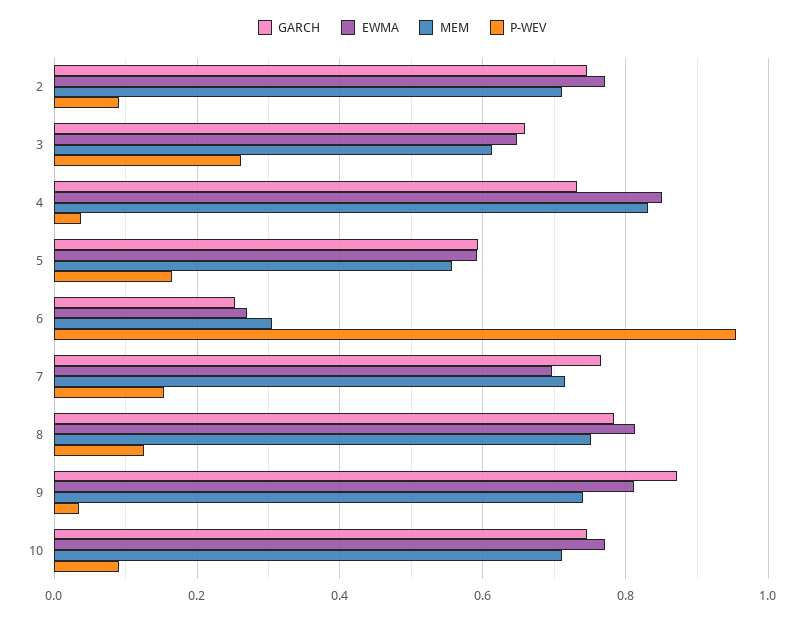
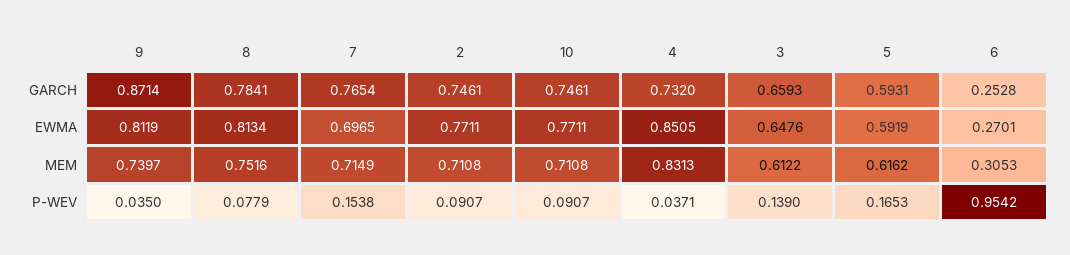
  {
    "GARCH": {
      "2": 0.7461,
      "3": 0.6593,
      "4": 0.732,
      "5": 0.5931,
      "6": 0.2528,
      "7": 0.7654,
      "8": 0.7841,
      "9": 0.8714,
      "10": 0.7461
    },
    "EWMA": {
      "2": 0.7711,
      "3": 0.6476,
      "4": 0.8505,
      "5": 0.5919,
      "6": 0.2701,
      "7": 0.6965,
      "8": 0.8134,
      "9": 0.8119,
      "10": 0.7711
    },
    "MEM": {
      "2": 0.7108,
      "3": 0.6122,
      "4": 0.8313,
-     "5": 0.56,
+     "5": 0.6162,
      "6": 0.3053,
      "7": 0.7149,
      "8": 0.7516,
      "9": 0.7397,
      "10": 0.7108
    },
    "P-WEV": {
      "2": 0.0907,
-     "3": 0.26,
+     "3": 0.139,
      "4": 0.0371,
      "5": 0.1653,
      "6": 0.9542,
      "7": 0.1538,
-     "8": 0.12,
+     "8": 0.0779,
      "9": 0.035,
      "10": 0.0907
    }
  }

